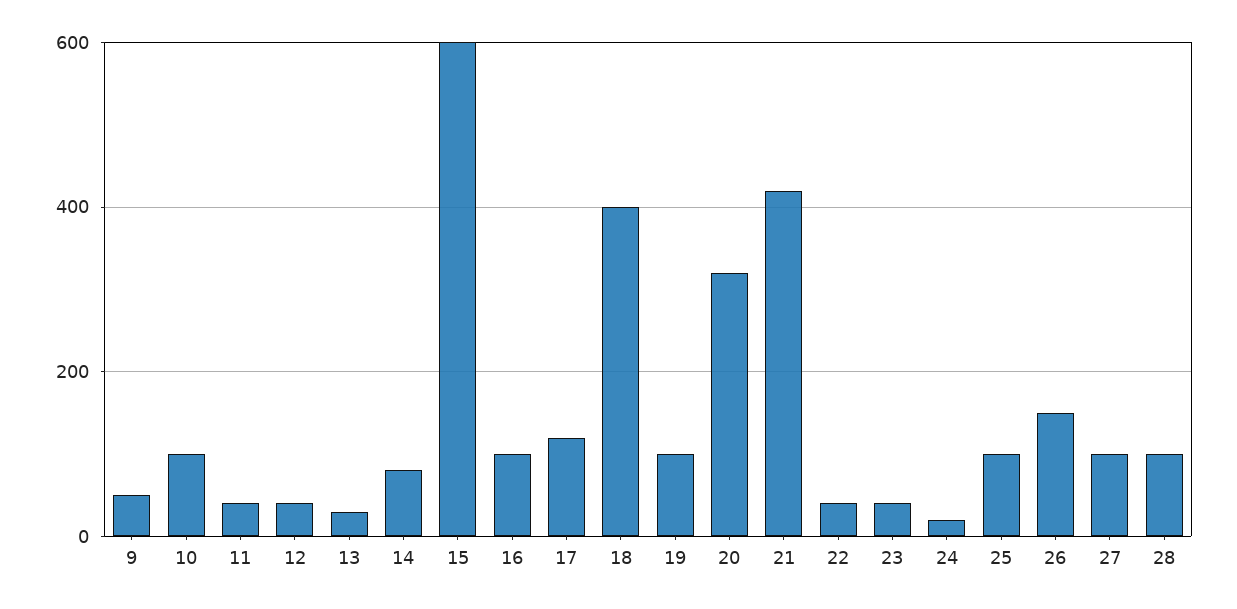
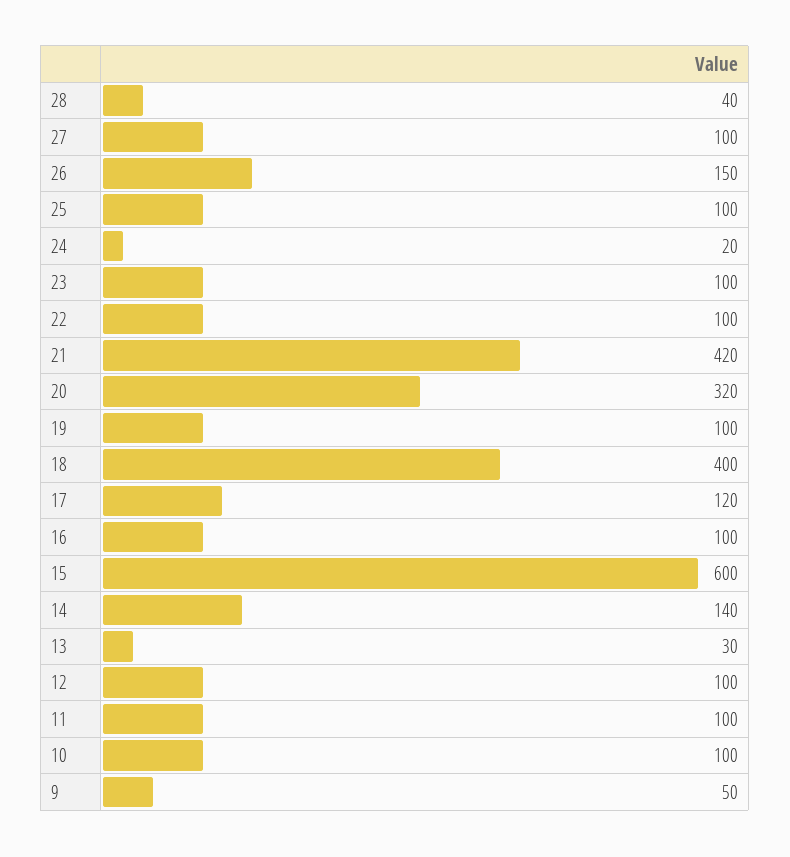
  {
    "9": 50,
    "10": 100,
-   "11": 40,
+   "11": 100,
-   "12": 40,
+   "12": 100,
    "13": 30,
-   "14": 80,
+   "14": 140,
    "15": 600,
    "16": 100,
    "17": 120,
    "18": 400,
    "19": 100,
    "20": 320,
    "21": 420,
-   "22": 40,
+   "22": 100,
-   "23": 40,
+   "23": 100,
    "24": 20,
    "25": 100,
    "26": 150,
    "27": 100,
-   "28": 100
+   "28": 40
  }

